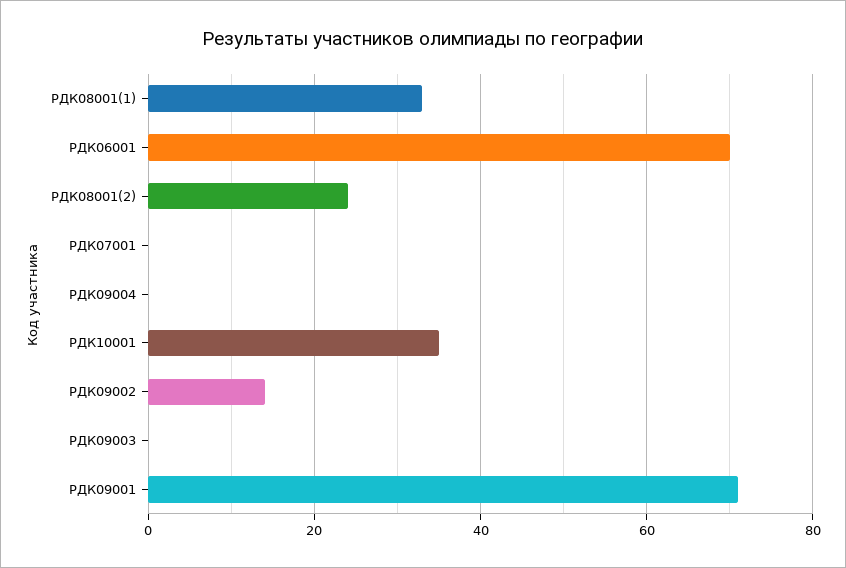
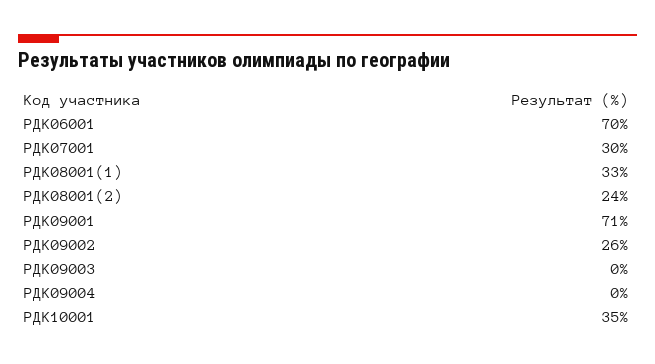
  {
    "РДК08001(1)": 33,
    "РДК06001": 70,
    "РДК08001(2)": 24,
-   "РДК07001": 0,
+   "РДК07001": 30,
    "РДК09004": 0,
    "РДК10001": 35,
-   "РДК09002": 15,
+   "РДК09002": 26,
    "РДК09003": 0,
    "РДК09001": 71
  }

